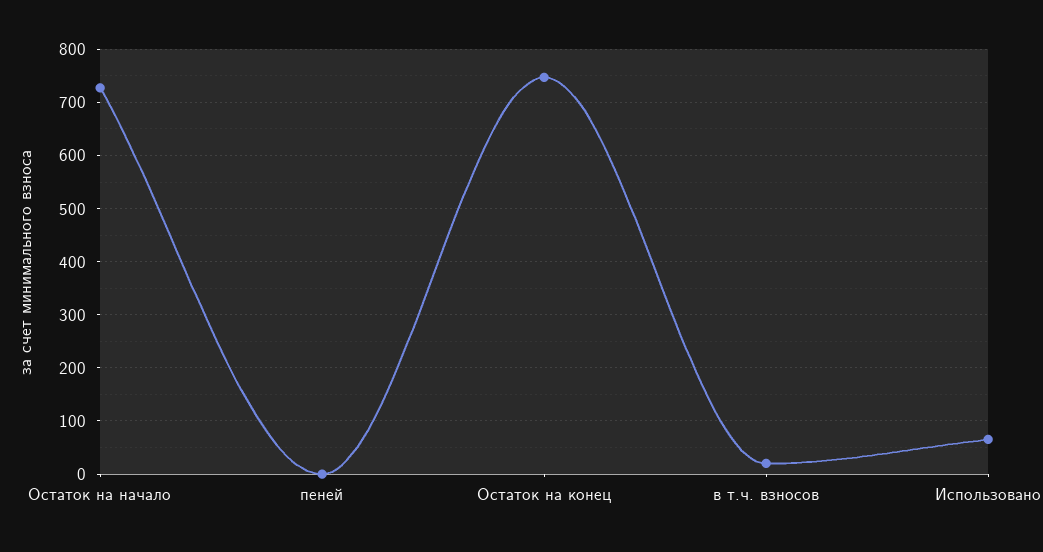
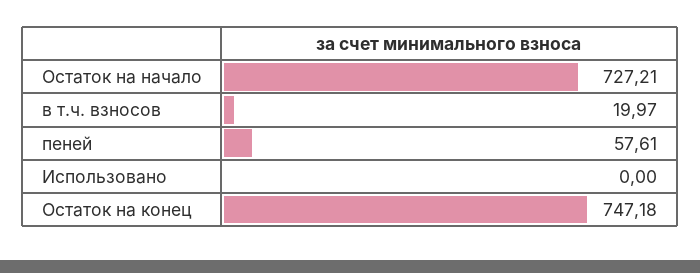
  {
    "Остаток на начало": 727.21,
-   "пеней": 0,
+   "пеней": 57.61,
    "Остаток на конец": 747.18,
    "в т.ч. взносов": 19.97,
-   "Использовано": 60
+   "Использовано": 0
  }

